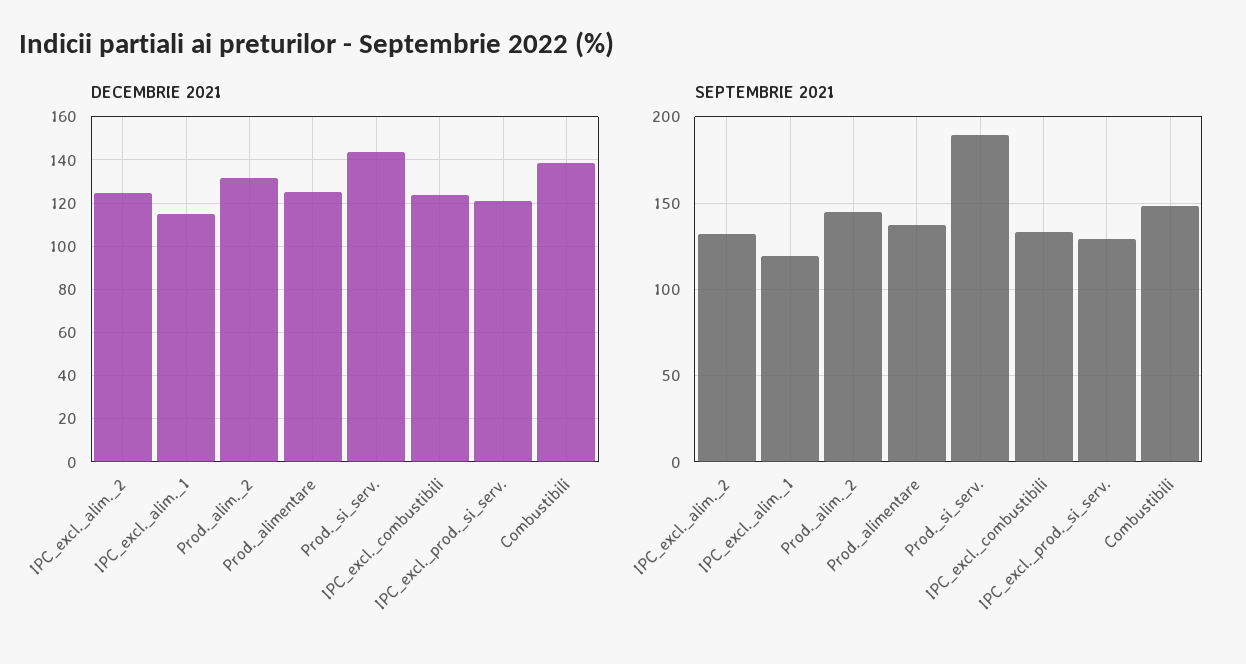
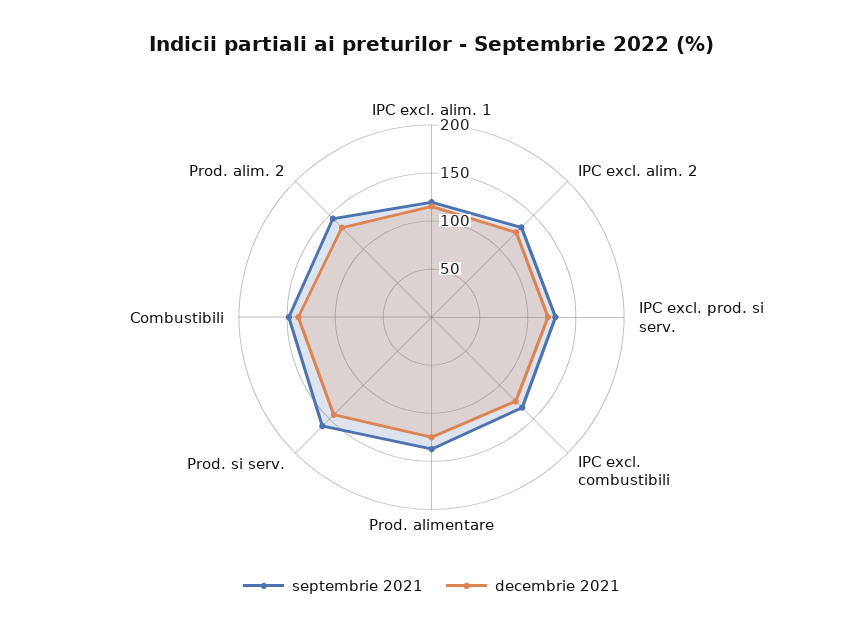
  {
    "DECEMBRIE 2021": {
      "IPC_excl._alim._2": 125,
      "IPC_excl._alim._1": 115,
      "Prod._alim._2": 130,
      "Prod._alimentare": 125,
      "Prod._si_serv.": 145,
      "IPC_excl._combustibili": 125,
      "IPC_excl._prod._si_serv.": 120,
      "Combustibili": 140
    },
    "SEPTEMBRIE 2021": {
      "IPC_excl._alim._2": 130,
      "IPC_excl._alim._1": 120,
      "Prod._alim._2": 145,
      "Prod._alimentare": 135,
-     "Prod._si_serv.": 190,
+     "Prod._si_serv.": 160,
      "IPC_excl._combustibili": 135,
      "IPC_excl._prod._si_serv.": 130,
      "Combustibili": 150
    }
  }

